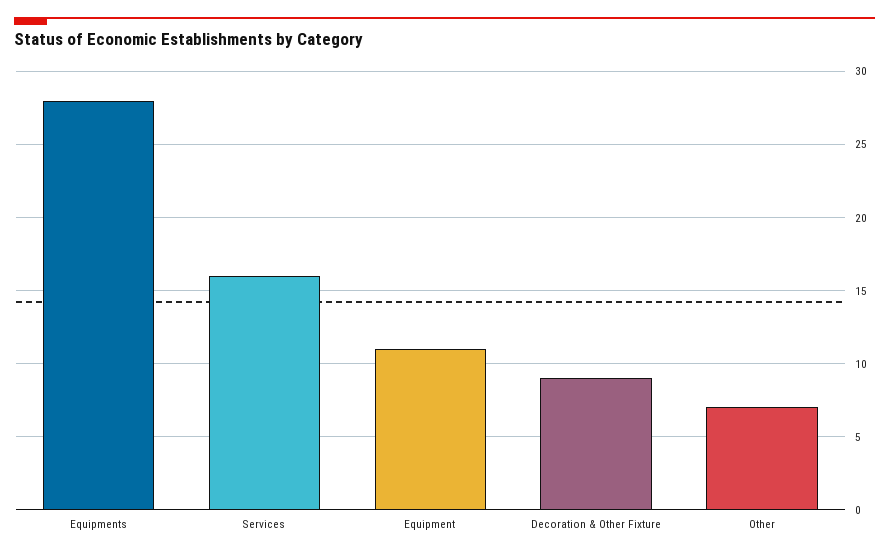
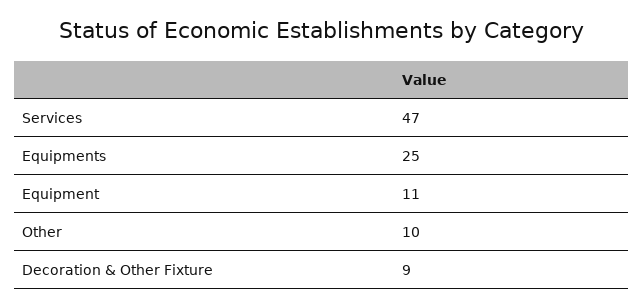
  {
-   "Equipments": 28,
+   "Equipments": 25,
-   "Services": 16,
+   "Services": 47,
    "Equipment": 11,
    "Decoration & Other Fixture": 9,
-   "Other": 7
+   "Other": 10
  }

